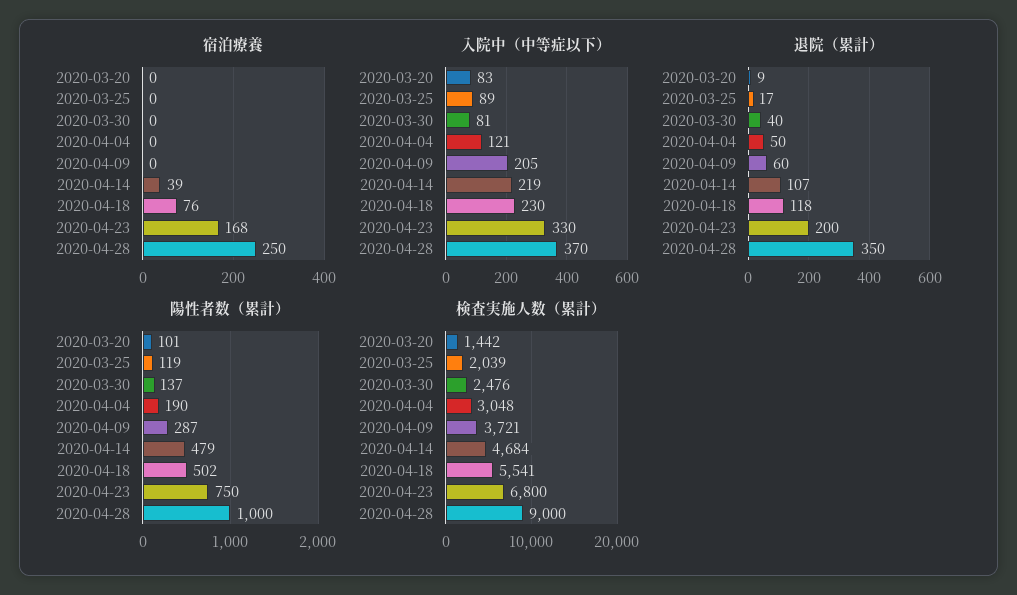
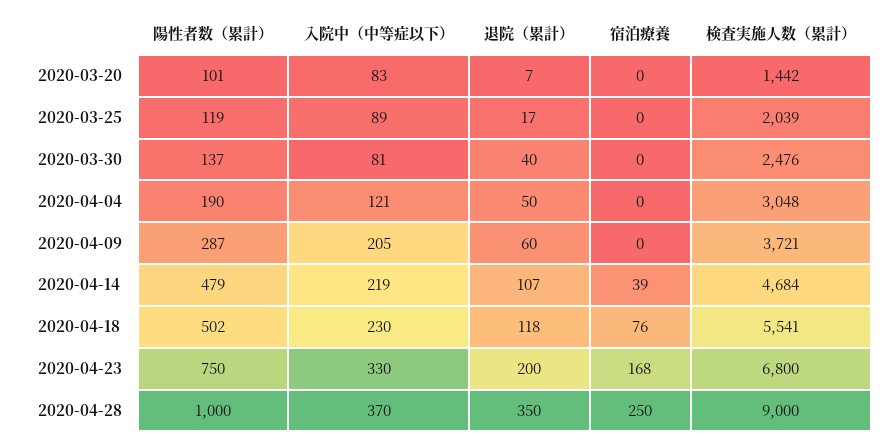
  {
    "宿泊療養": {
      "2020-03-20": 0,
      "2020-03-25": 0,
      "2020-03-30": 0,
      "2020-04-04": 0,
      "2020-04-09": 0,
      "2020-04-14": 39,
      "2020-04-18": 76,
      "2020-04-23": 168,
      "2020-04-28": 250
    },
    "入院中（中等症以下）": {
      "2020-03-20": 83,
      "2020-03-25": 89,
      "2020-03-30": 81,
      "2020-04-04": 121,
      "2020-04-09": 205,
      "2020-04-14": 219,
      "2020-04-18": 230,
      "2020-04-23": 330,
      "2020-04-28": 370
    },
    "退院（累計）": {
-     "2020-03-20": 9,
+     "2020-03-20": 7,
      "2020-03-25": 17,
      "2020-03-30": 40,
      "2020-04-04": 50,
      "2020-04-09": 60,
      "2020-04-14": 107,
      "2020-04-18": 118,
      "2020-04-23": 200,
      "2020-04-28": 350
    },
    "陽性者数（累計）": {
      "2020-03-20": 101,
      "2020-03-25": 119,
      "2020-03-30": 137,
      "2020-04-04": 190,
      "2020-04-09": 287,
      "2020-04-14": 479,
      "2020-04-18": 502,
      "2020-04-23": 750,
      "2020-04-28": 1000
    },
    "検査実施人数（累計）": {
      "2020-03-20": 1442,
      "2020-03-25": 2039,
      "2020-03-30": 2476,
      "2020-04-04": 3048,
      "2020-04-09": 3721,
      "2020-04-14": 4684,
      "2020-04-18": 5541,
      "2020-04-23": 6800,
      "2020-04-28": 9000
    }
  }

